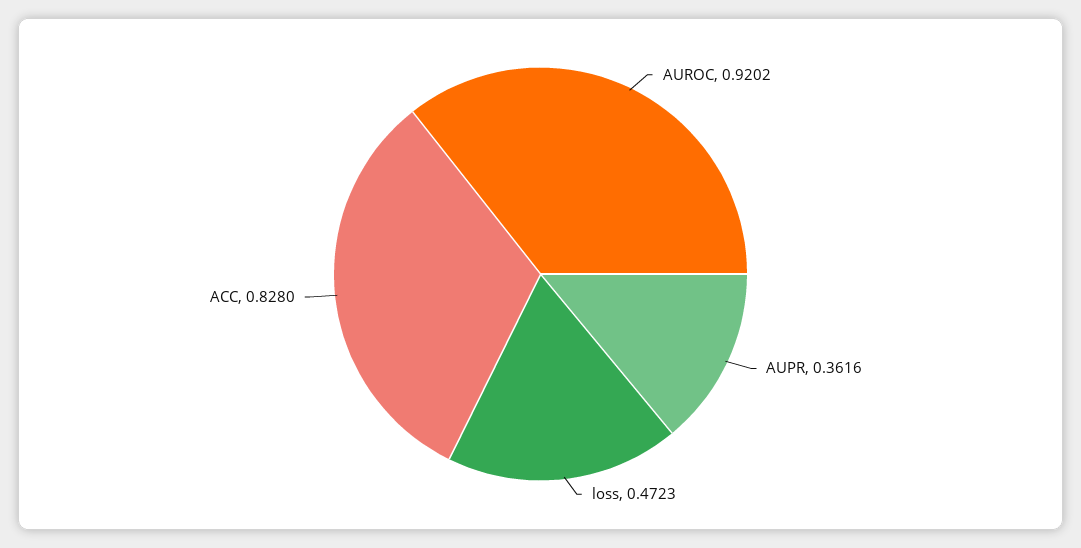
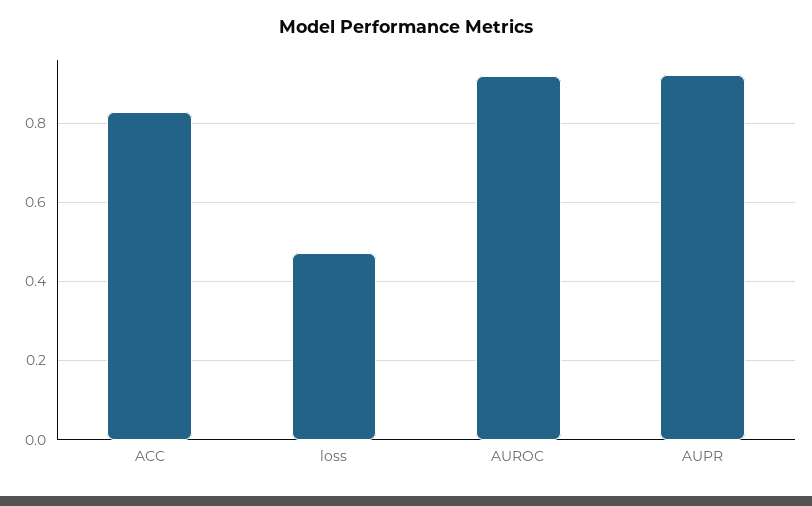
  {
    "AUROC": 0.9202,
-   "AUPR": 0.3616,
+   "AUPR": 0.92,
    "loss": 0.4723,
    "ACC": 0.828
  }

